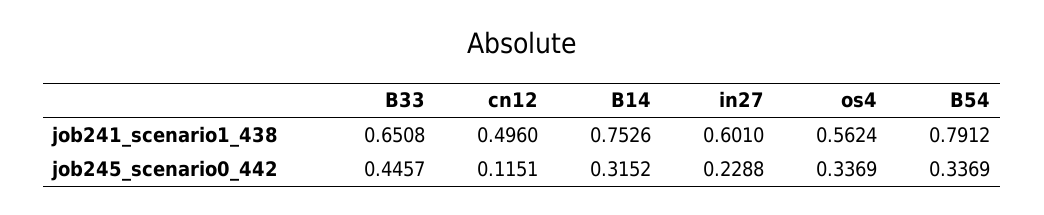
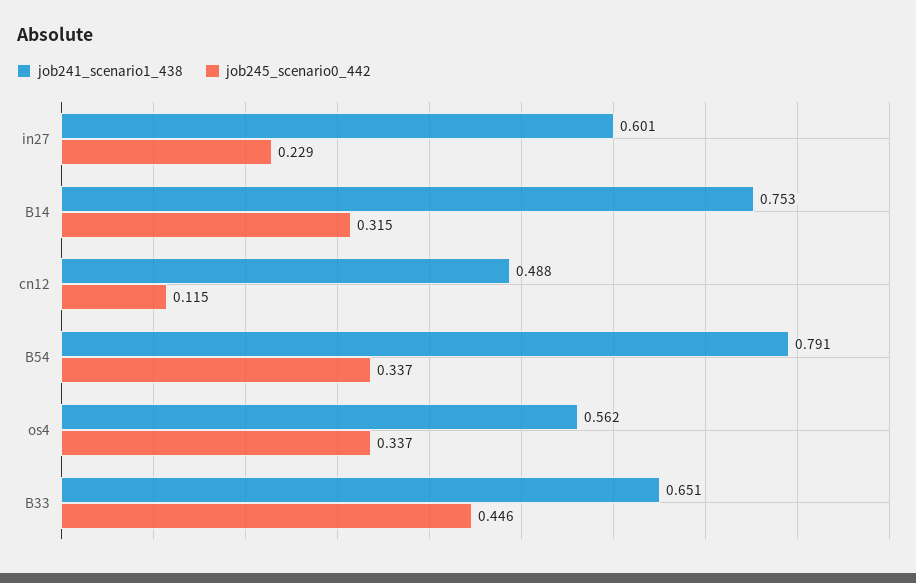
  {
    "job241_scenario1_438": {
      "B33": 0.6508,
-     "cn12": 0.496,
+     "cn12": 0.488,
      "B14": 0.7526,
      "in27": 0.601,
      "os4": 0.5624,
      "B54": 0.7912
    },
    "job245_scenario0_442": {
      "B33": 0.4457,
      "cn12": 0.1151,
      "B14": 0.3152,
      "in27": 0.2288,
      "os4": 0.3369,
      "B54": 0.3369
    }
  }

